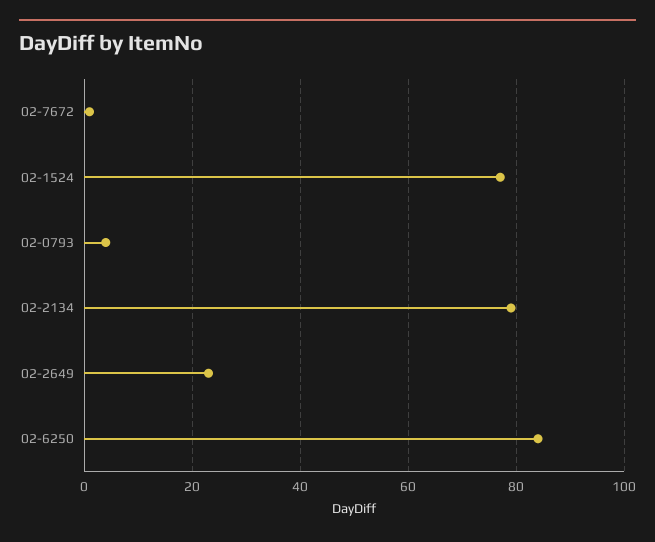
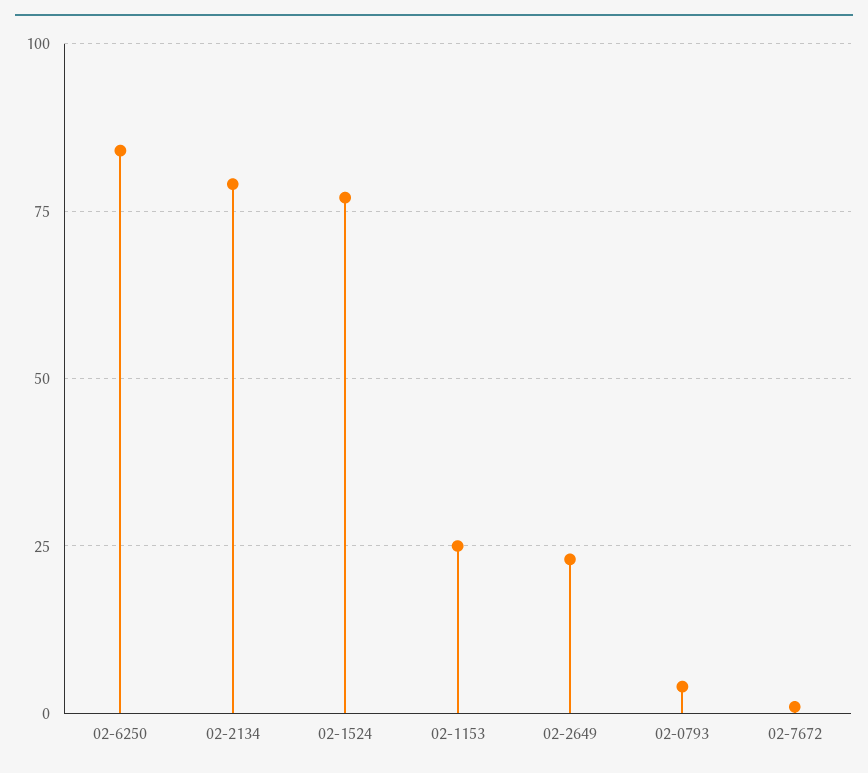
  {
    "02-7672": 0,
    "02-1524": 75,
    "02-0793": 5,
    "02-2134": 80,
    "02-2649": 25,
-   "02-6250": 85
+   "02-6250": 85,
+   "02-1153": 25
  }

